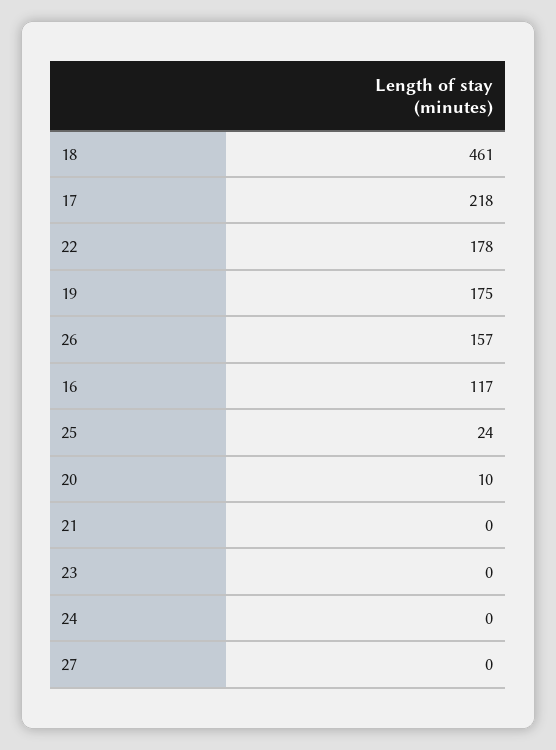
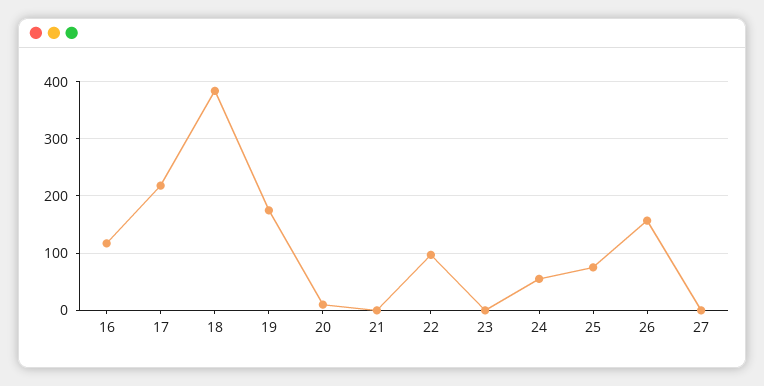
  {
-   "18": 461,
+   "18": 380,
    "17": 218,
-   "22": 178,
+   "22": 100,
    "19": 175,
    "26": 157,
    "16": 117,
-   "25": 24,
+   "25": 80,
    "20": 10,
    "21": 0,
    "23": 0,
-   "24": 0,
+   "24": 60,
    "27": 0
  }

